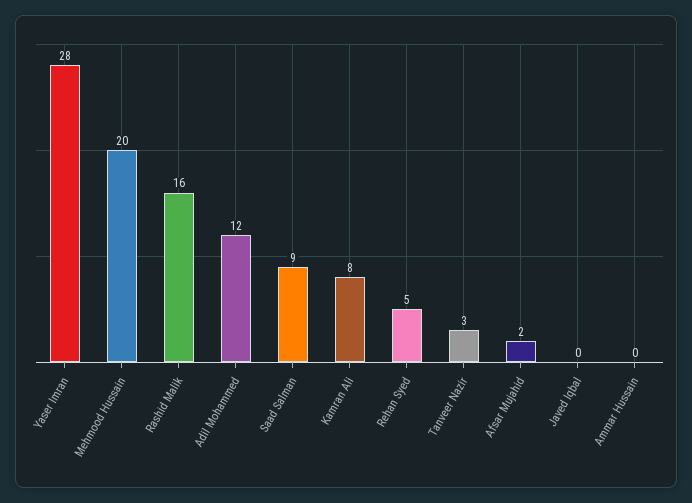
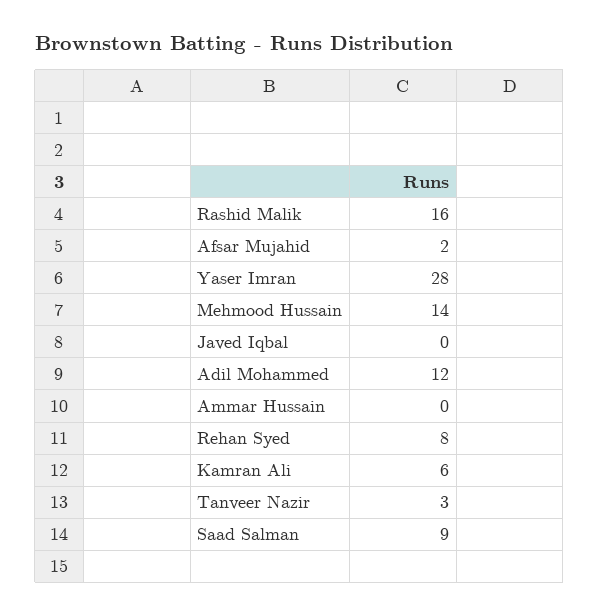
  {
    "Yaser Imran": 28,
-   "Mehmood Hussain": 20,
+   "Mehmood Hussain": 14,
    "Rashid Malik": 16,
    "Adil Mohammed": 12,
    "Saad Salman": 9,
-   "Kamran Ali": 8,
+   "Kamran Ali": 6,
-   "Rehan Syed": 5,
+   "Rehan Syed": 8,
    "Tanveer Nazir": 3,
    "Afsar Mujahid": 2,
    "Javed Iqbal": 0,
    "Ammar Hussain": 0
  }

